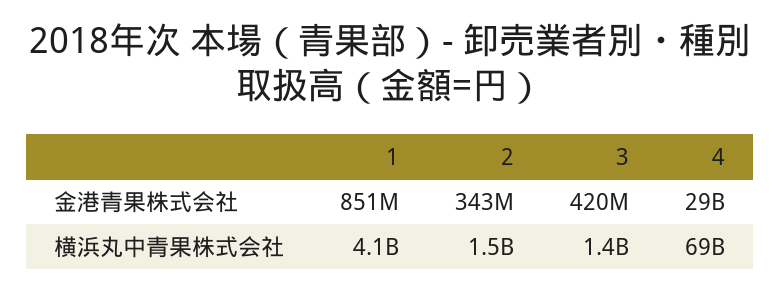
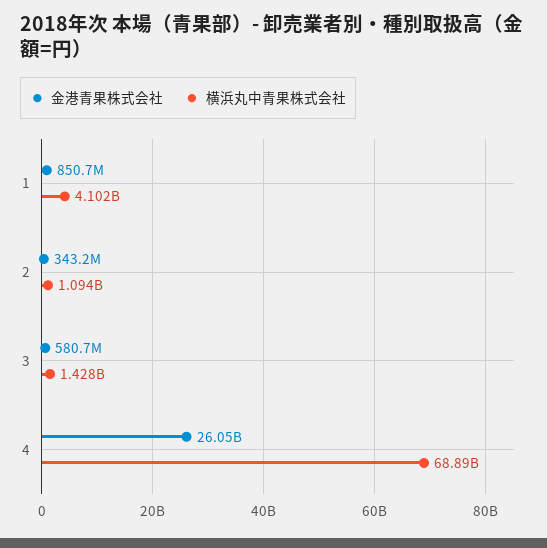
  {
    "金港青果株式会社": {
      "1": 850700000,
      "2": 343200000,
-     "3": 420000000,
+     "3": 580700000,
-     "4": 29000000000
+     "4": 26050000000
    },
    "横浜丸中青果株式会社": {
      "1": 4102000000,
-     "2": 1500000000,
+     "2": 1094000000,
      "3": 1428000000,
      "4": 68890000000
    }
  }

